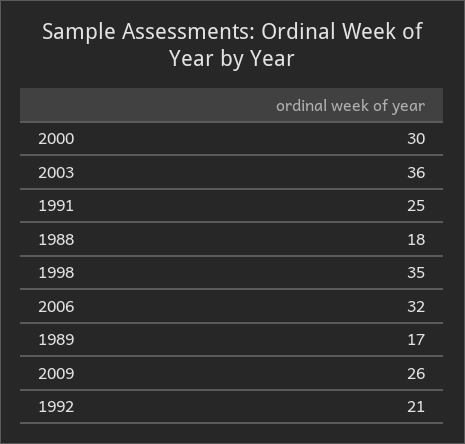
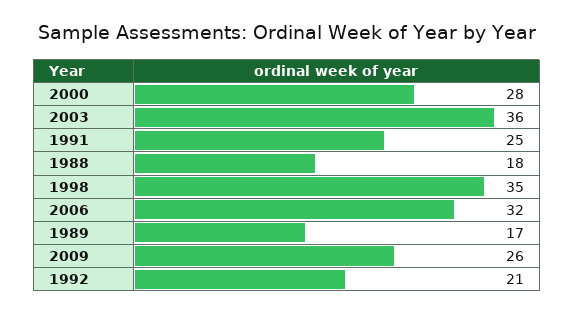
  {
-   "2000": 30,
+   "2000": 28,
    "2003": 36,
    "1991": 25,
    "1988": 18,
    "1998": 35,
    "2006": 32,
    "1989": 17,
    "2009": 26,
    "1992": 21
  }

